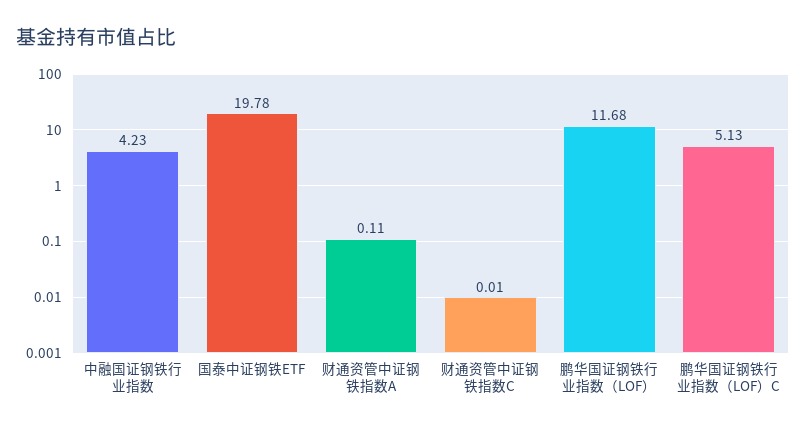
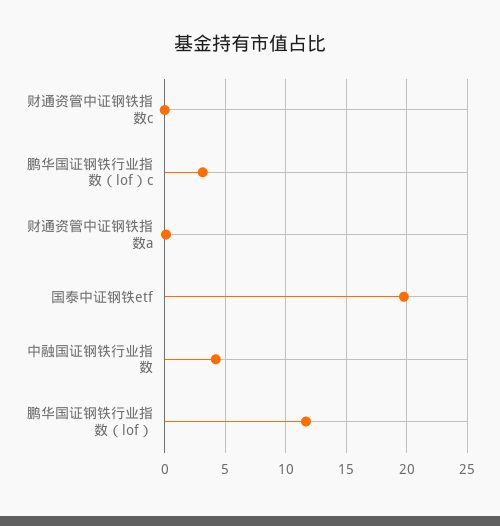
  {
    "中融国证钢铁行业指数": 4.23,
    "国泰中证钢铁ETF": 19.78,
    "财通资管中证钢铁指数A": 0.11,
    "财通资管中证钢铁指数C": 0.01,
    "鹏华国证钢铁行业指数（LOF）": 11.68,
-   "鹏华国证钢铁行业指数（LOF）C": 5.13
+   "鹏华国证钢铁行业指数（LOF）C": 3
  }

